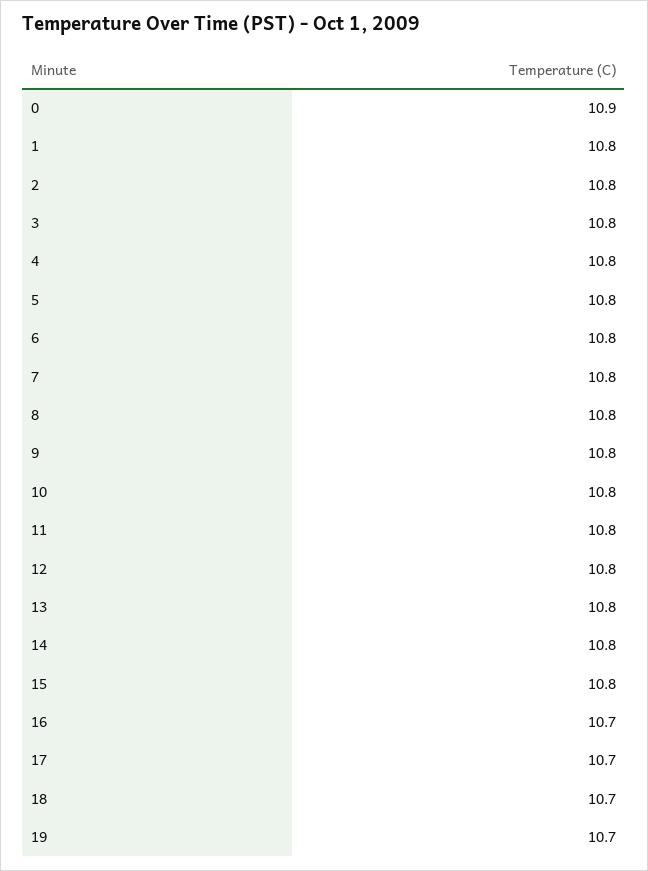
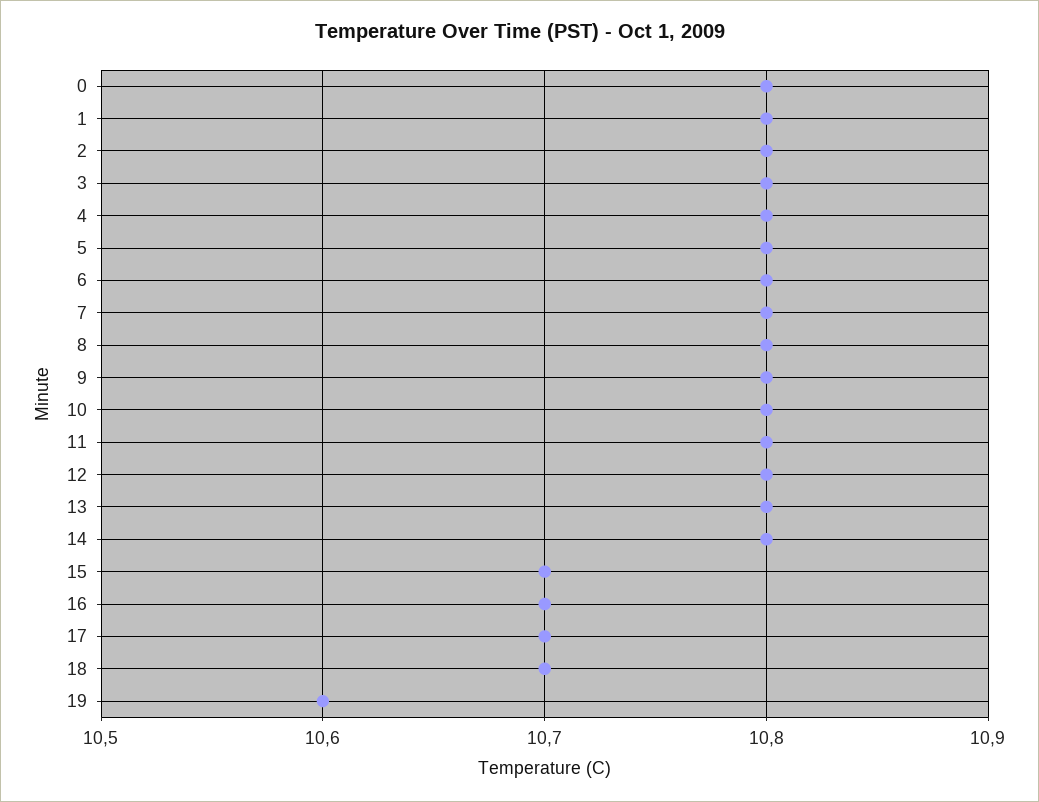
  {
-   "0": 10.9,
+   "0": 10.8,
    "1": 10.8,
    "2": 10.8,
    "3": 10.8,
    "4": 10.8,
    "5": 10.8,
    "6": 10.8,
    "7": 10.8,
    "8": 10.8,
    "9": 10.8,
    "10": 10.8,
    "11": 10.8,
    "12": 10.8,
    "13": 10.8,
    "14": 10.8,
-   "15": 10.8,
+   "15": 10.7,
    "16": 10.7,
    "17": 10.7,
    "18": 10.7,
-   "19": 10.7
+   "19": 10.6
  }

